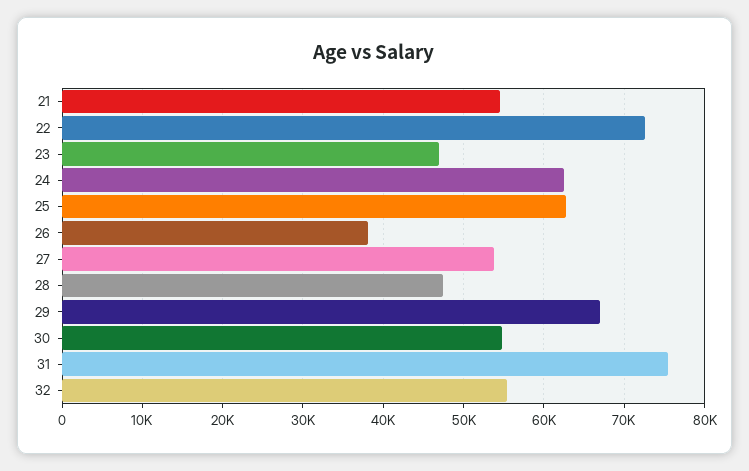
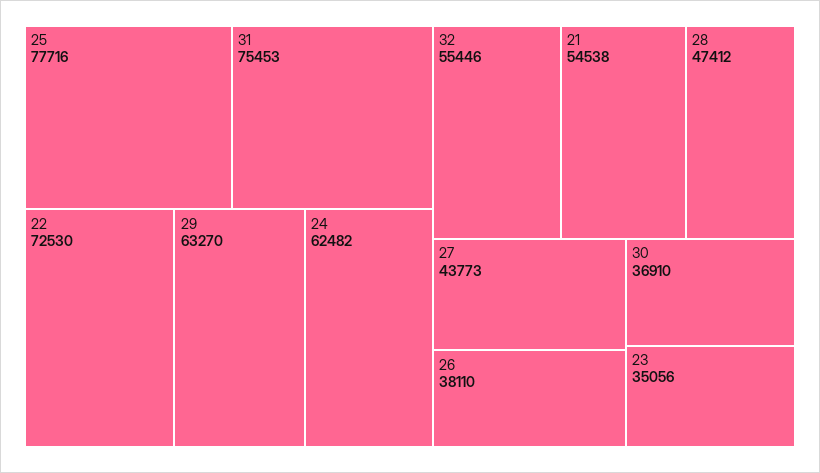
  {
    "21": 54538,
    "22": 72530,
-   "23": 47000,
+   "23": 35056,
    "24": 62482,
-   "25": 63000,
+   "25": 77716,
    "26": 38110,
-   "27": 54000,
+   "27": 43773,
    "28": 47412,
-   "29": 67000,
+   "29": 63270,
-   "30": 55000,
+   "30": 36910,
    "31": 75453,
    "32": 55446
  }

